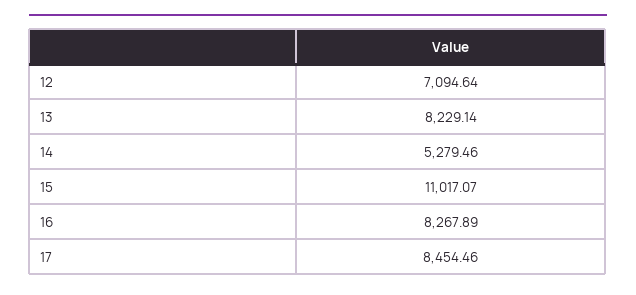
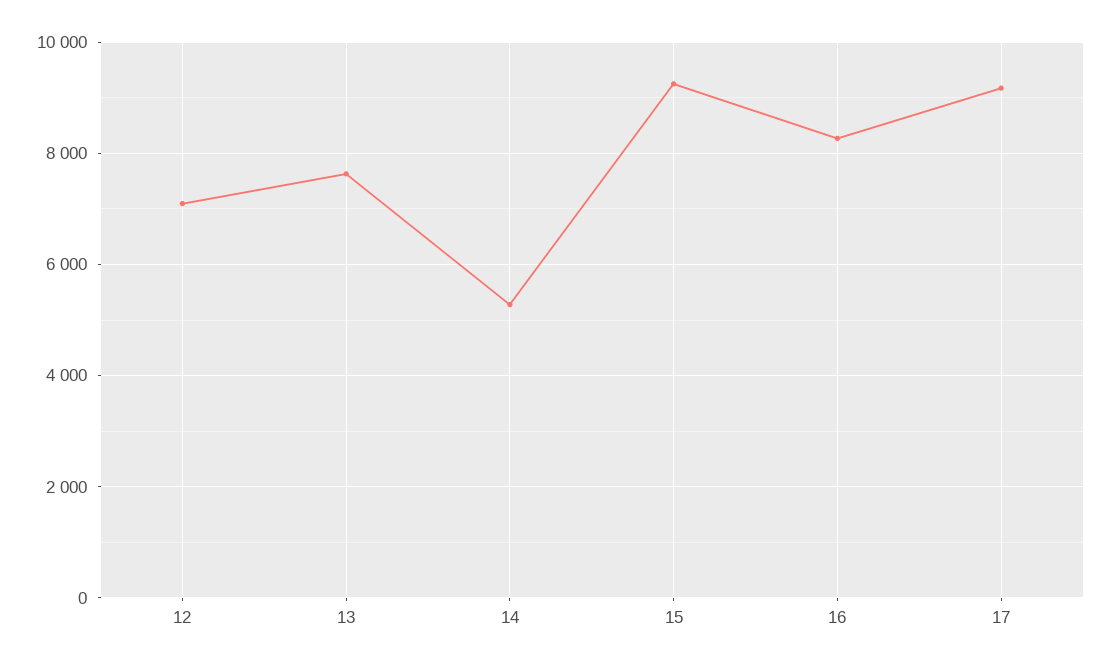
  {
    "12": 7094.64,
-   "13": 8229.14,
+   "13": 7600,
    "14": 5279.46,
-   "15": 11017.07,
+   "15": 9200,
    "16": 8267.89,
-   "17": 8454.46
+   "17": 9200
  }

